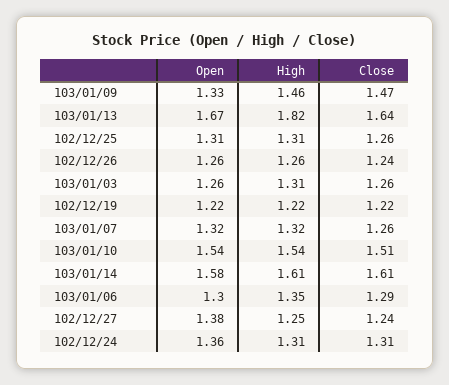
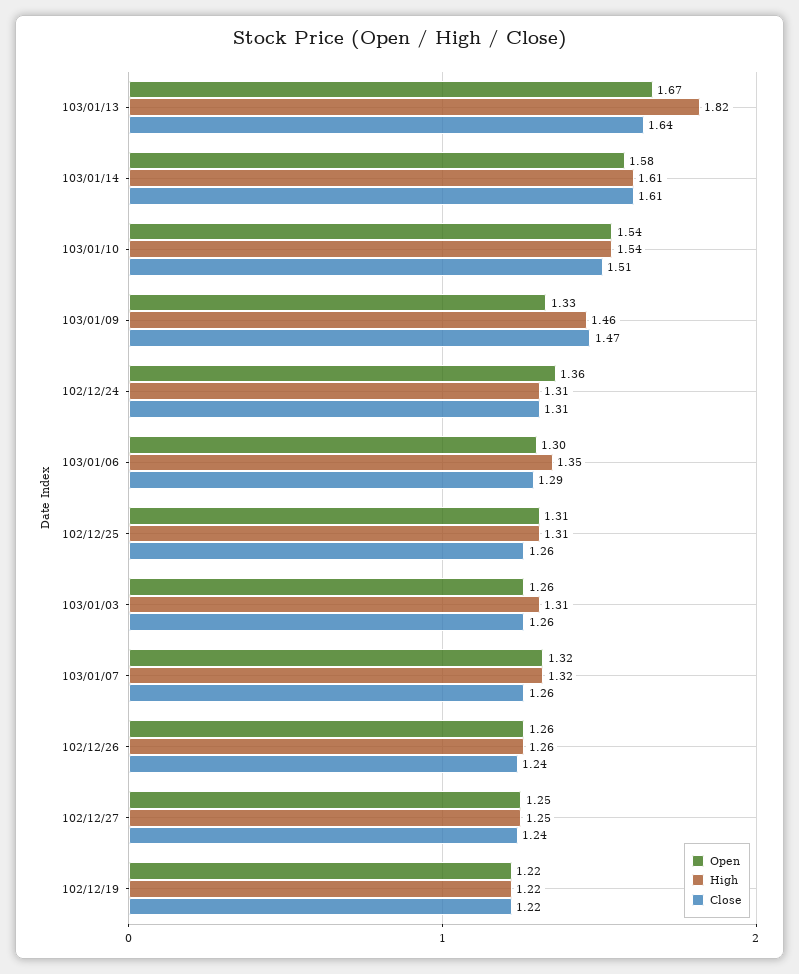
  {
    "Open": {
      "103/01/09": 1.33,
      "103/01/13": 1.67,
      "102/12/25": 1.31,
      "102/12/26": 1.26,
      "103/01/03": 1.26,
      "102/12/19": 1.22,
      "103/01/07": 1.32,
      "103/01/10": 1.54,
      "103/01/14": 1.58,
      "103/01/06": 1.3,
-     "102/12/27": 1.38,
+     "102/12/27": 1.25,
      "102/12/24": 1.36
    },
    "High": {
      "103/01/09": 1.46,
      "103/01/13": 1.82,
      "102/12/25": 1.31,
      "102/12/26": 1.26,
      "103/01/03": 1.31,
      "102/12/19": 1.22,
      "103/01/07": 1.32,
      "103/01/10": 1.54,
      "103/01/14": 1.61,
      "103/01/06": 1.35,
      "102/12/27": 1.25,
      "102/12/24": 1.31
    },
    "Close": {
      "103/01/09": 1.47,
      "103/01/13": 1.64,
      "102/12/25": 1.26,
      "102/12/26": 1.24,
      "103/01/03": 1.26,
      "102/12/19": 1.22,
      "103/01/07": 1.26,
      "103/01/10": 1.51,
      "103/01/14": 1.61,
      "103/01/06": 1.29,
      "102/12/27": 1.24,
      "102/12/24": 1.31
    }
  }

